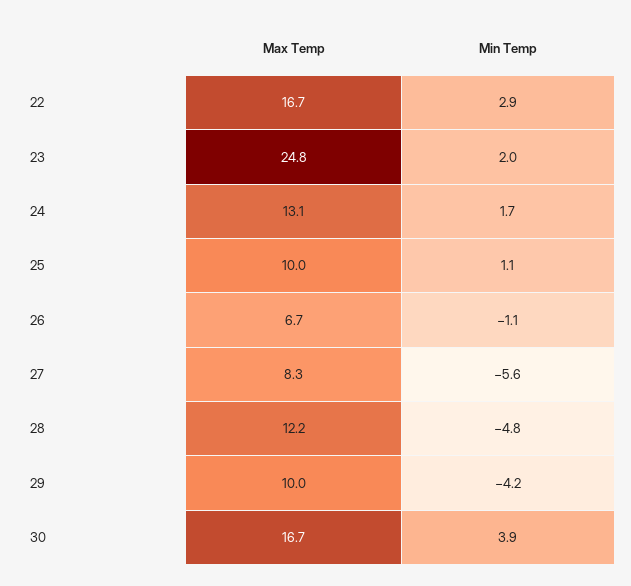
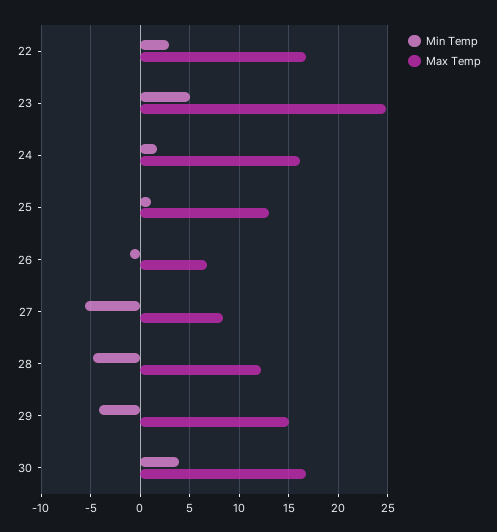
  {
    "Max Temp": {
      "22": 16.7,
      "23": 24.8,
-     "24": 13.1,
+     "24": 16,
-     "25": 10,
+     "25": 13,
      "26": 6.7,
      "27": 8.3,
      "28": 12.2,
-     "29": 10,
+     "29": 15,
      "30": 16.7
    },
    "Min Temp": {
      "22": 2.9,
-     "23": 2,
+     "23": 5,
      "24": 1.7,
      "25": 1.1,
      "26": -1.1,
      "27": -5.6,
      "28": -4.8,
      "29": -4.2,
      "30": 3.9
    }
  }

